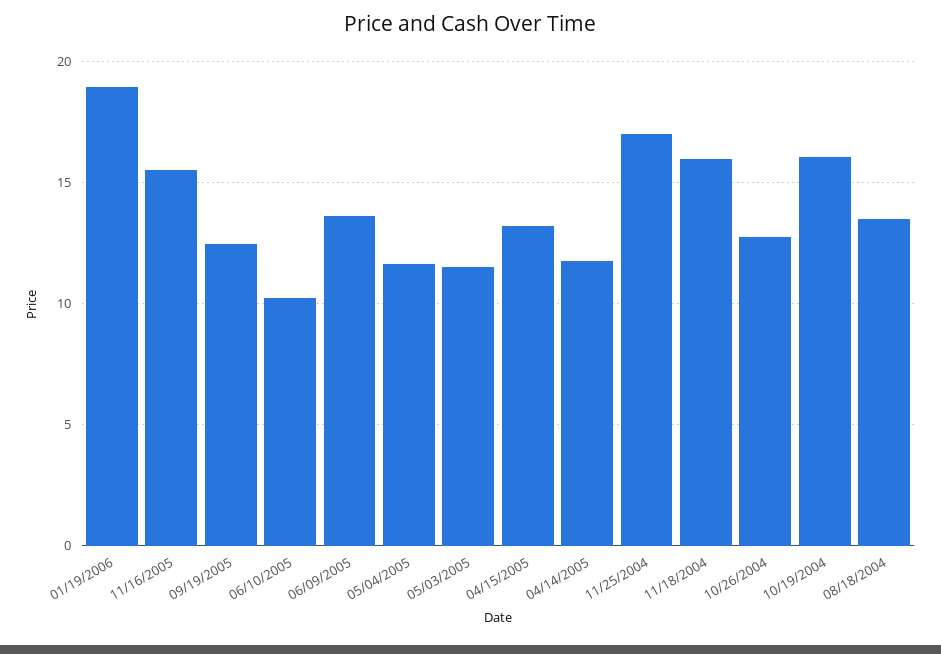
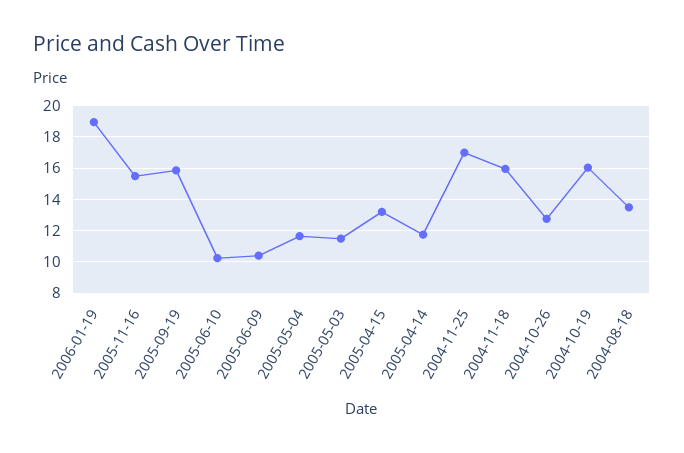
  {
    "01/19/2006": 19,
    "11/16/2005": 15.5,
-   "09/19/2005": 12.5,
+   "09/19/2005": 16,
    "06/10/2005": 10.5,
-   "06/09/2005": 13.5,
+   "06/09/2005": 10.5,
    "05/04/2005": 11.5,
    "05/03/2005": 11.5,
    "04/15/2005": 13,
    "04/14/2005": 12,
    "11/25/2004": 17,
    "11/18/2004": 16,
    "10/26/2004": 13,
    "10/19/2004": 16,
    "08/18/2004": 13.5
  }

